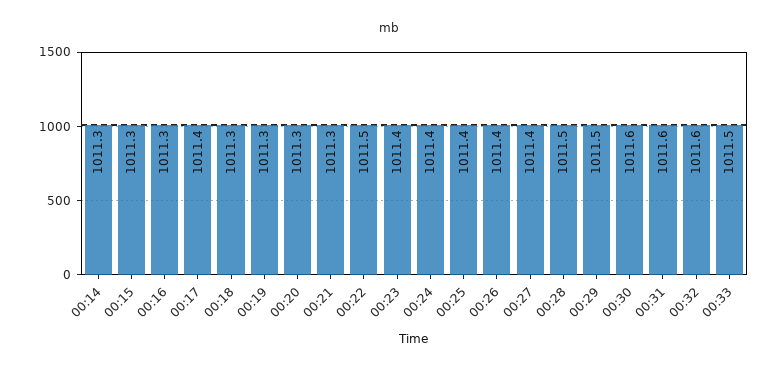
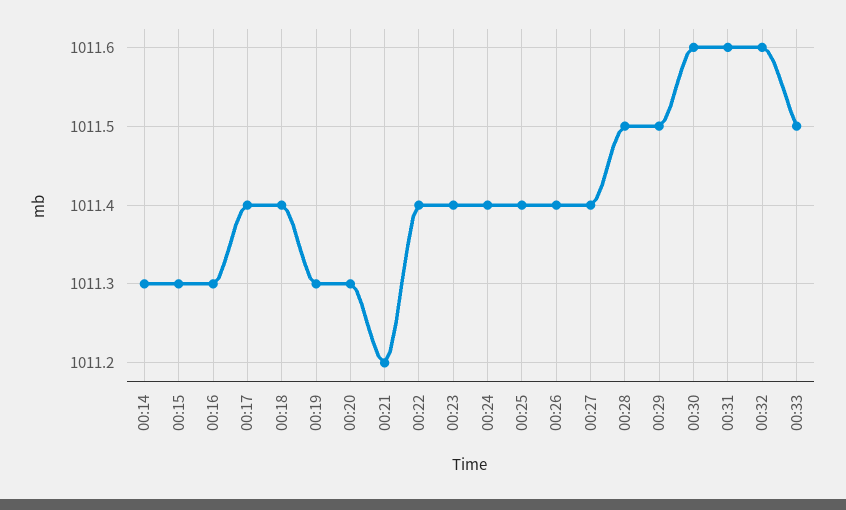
  {
    "00:14": 1011.3,
    "00:15": 1011.3,
    "00:16": 1011.3,
    "00:17": 1011.4,
-   "00:18": 1011.3,
+   "00:18": 1011.4,
    "00:19": 1011.3,
    "00:20": 1011.3,
-   "00:21": 1011.3,
+   "00:21": 1011.2,
-   "00:22": 1011.5,
+   "00:22": 1011.4,
    "00:23": 1011.4,
    "00:24": 1011.4,
    "00:25": 1011.4,
    "00:26": 1011.4,
    "00:27": 1011.4,
    "00:28": 1011.5,
    "00:29": 1011.5,
    "00:30": 1011.6,
    "00:31": 1011.6,
    "00:32": 1011.6,
    "00:33": 1011.5
  }

